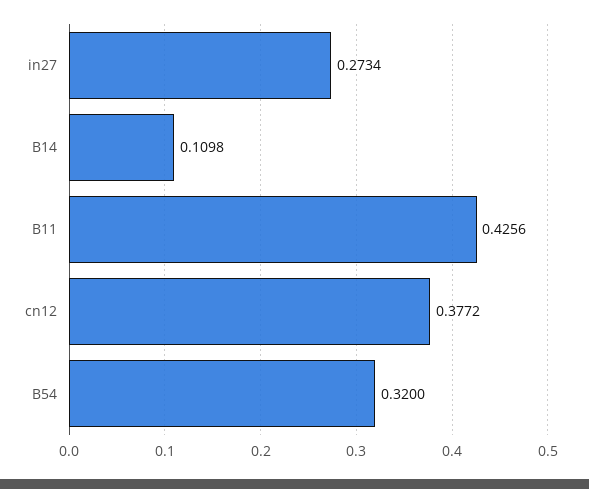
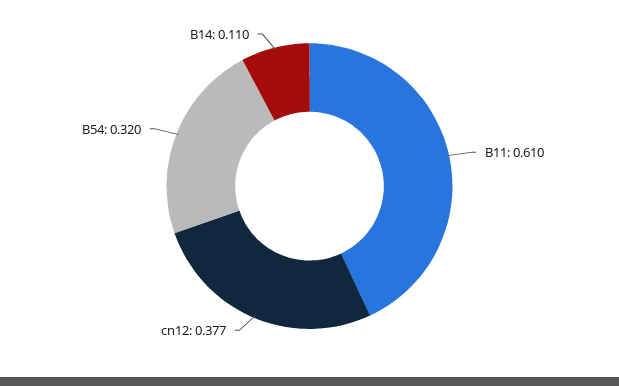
  {
-   "in27": 0.2734,
    "B14": 0.1098,
-   "B11": 0.4256,
+   "B11": 0.61,
    "cn12": 0.3772,
    "B54": 0.32
  }

